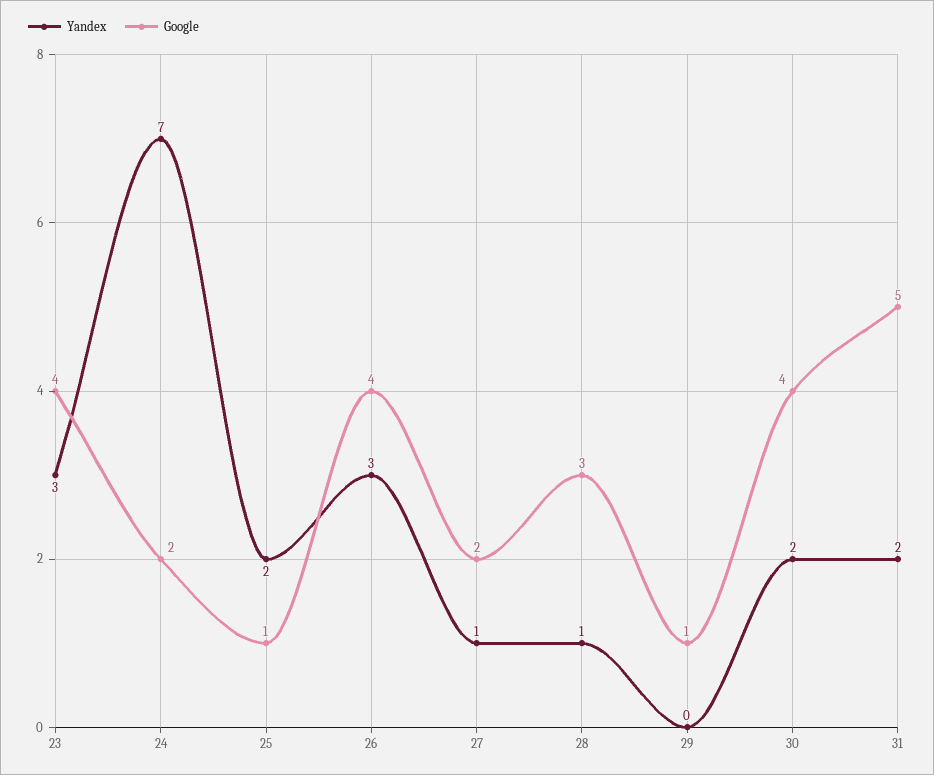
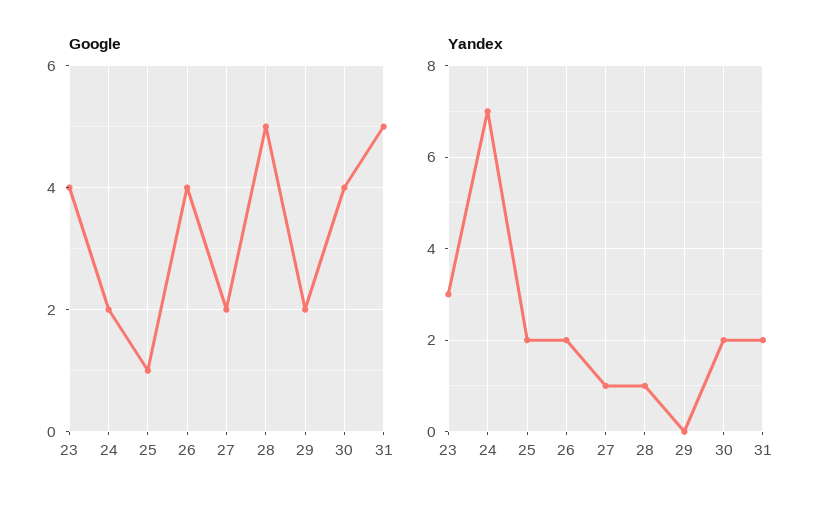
  {
    "Yandex": {
      "23": 3,
      "24": 7,
      "25": 2,
-     "26": 3,
+     "26": 2,
      "27": 1,
      "28": 1,
      "29": 0,
      "30": 2,
      "31": 2
    },
    "Google": {
      "23": 4,
      "24": 2,
      "25": 1,
      "26": 4,
      "27": 2,
-     "28": 3,
+     "28": 5,
-     "29": 1,
+     "29": 2,
      "30": 4,
      "31": 5
    }
  }

